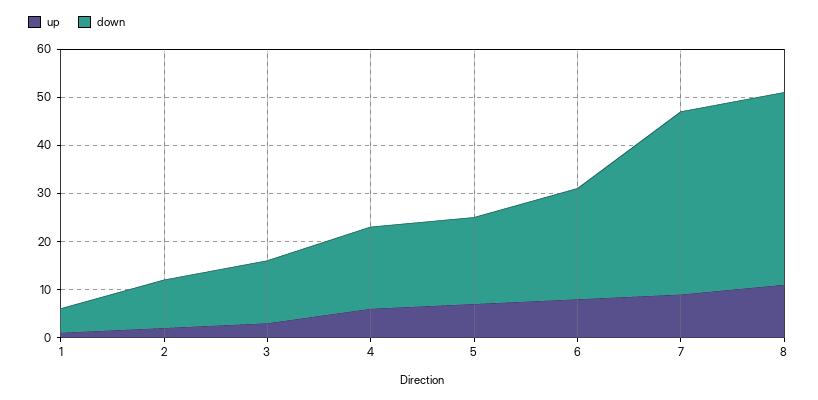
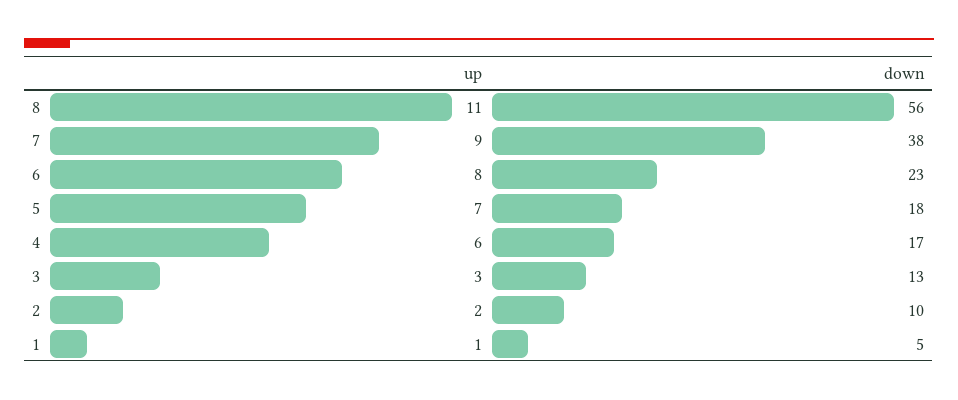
  {
    "up": {
      "1": 1,
      "2": 2,
      "3": 3,
      "4": 6,
      "5": 7,
      "6": 8,
      "7": 9,
      "8": 11
    },
    "down": {
      "1": 5,
      "2": 10,
      "3": 13,
      "4": 17,
      "5": 18,
      "6": 23,
      "7": 38,
-     "8": 40
+     "8": 56
    }
  }

